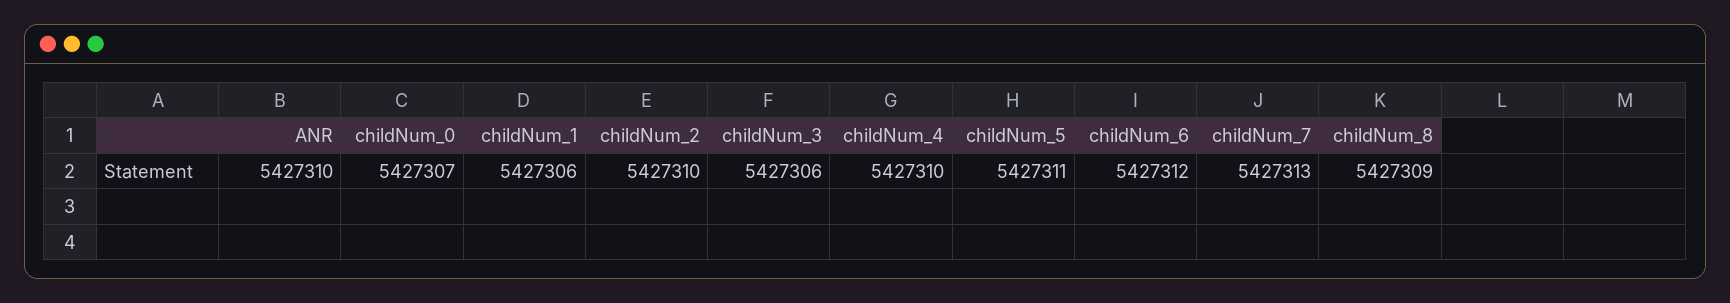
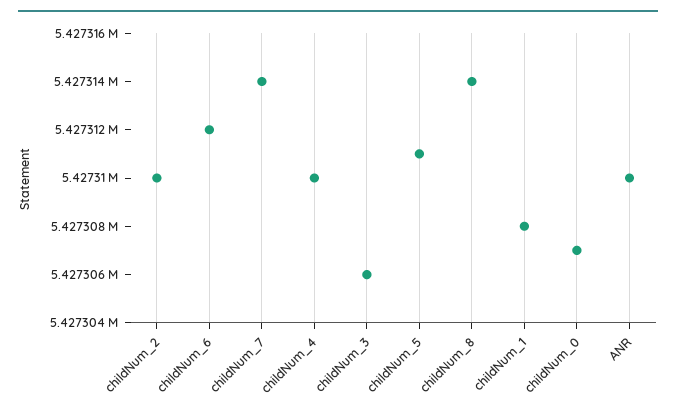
  {
    "ANR": 5427310,
    "childNum_0": 5427307,
-   "childNum_1": 5427306,
+   "childNum_1": 5427308,
    "childNum_2": 5427310,
    "childNum_3": 5427306,
    "childNum_4": 5427310,
    "childNum_5": 5427311,
    "childNum_6": 5427312,
-   "childNum_7": 5427313,
+   "childNum_7": 5427314,
-   "childNum_8": 5427309
+   "childNum_8": 5427314
  }

